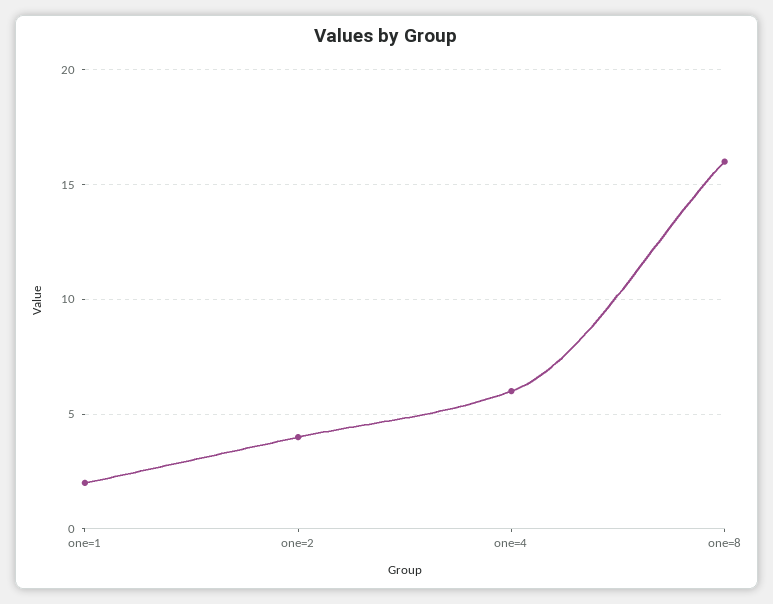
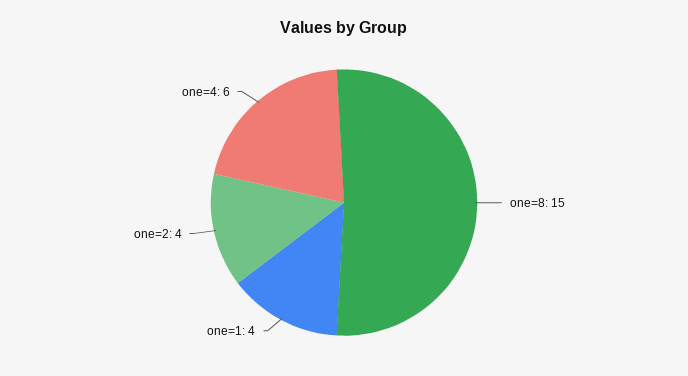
  {
-   "one=1": 2,
+   "one=1": 4,
    "one=2": 4,
    "one=4": 6,
-   "one=8": 16
+   "one=8": 15
  }

